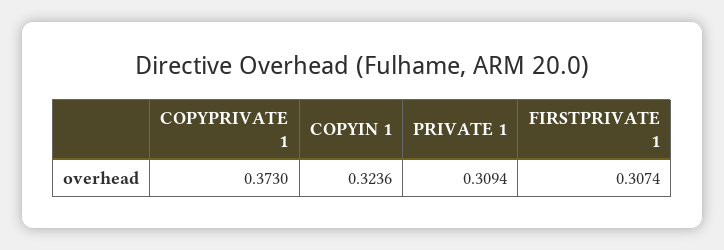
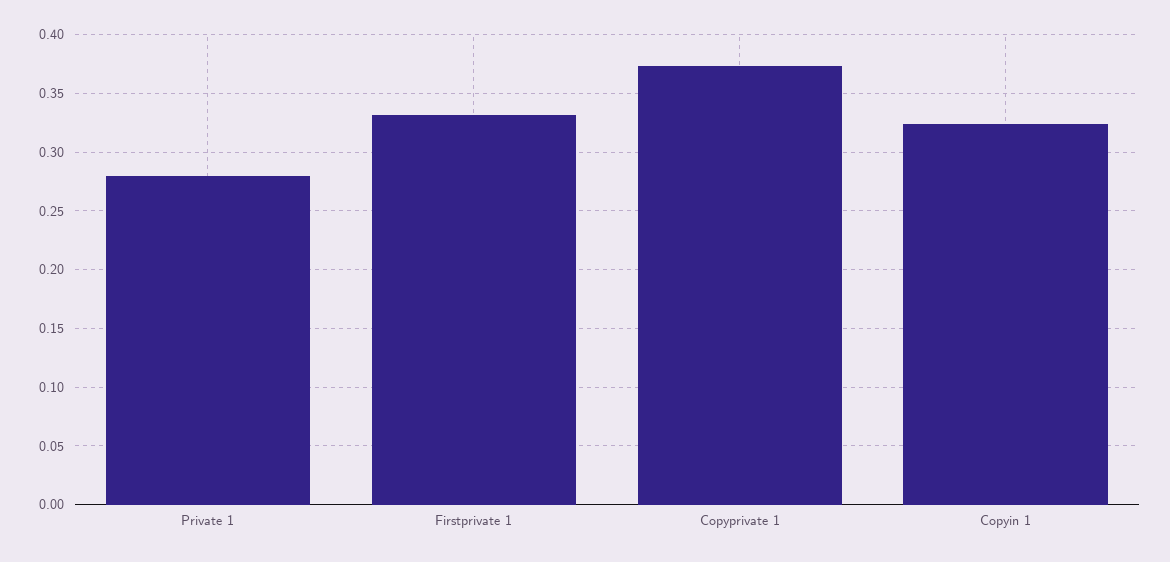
  {
    "COPYPRIVATE 1": 0.373,
    "COPYIN 1": 0.3236,
-   "PRIVATE 1": 0.3094,
+   "PRIVATE 1": 0.28,
-   "FIRSTPRIVATE 1": 0.3074
+   "FIRSTPRIVATE 1": 0.33
  }

